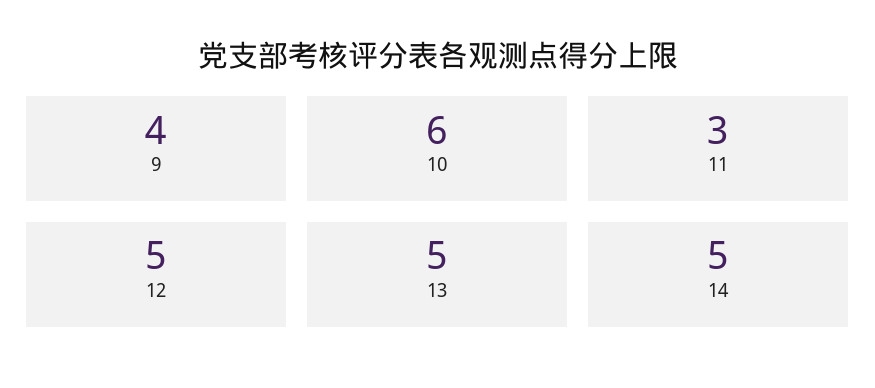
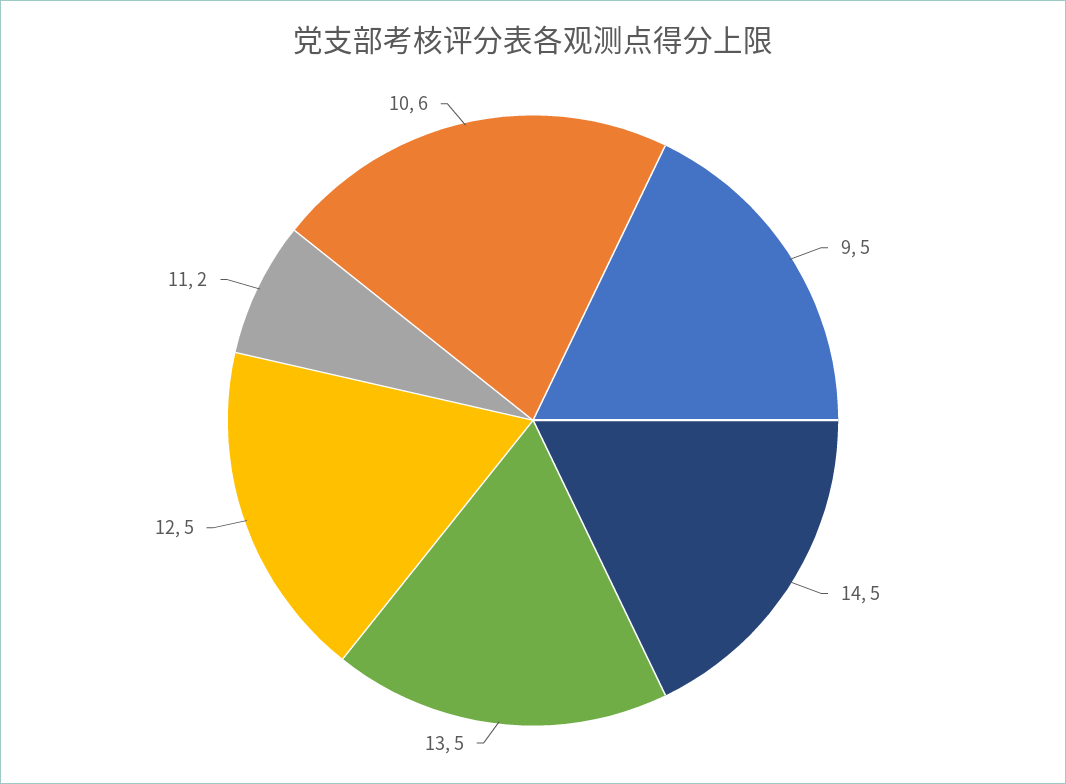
  {
-   "9": 4,
+   "9": 5,
    "10": 6,
-   "11": 3,
+   "11": 2,
    "12": 5,
    "13": 5,
    "14": 5
  }

